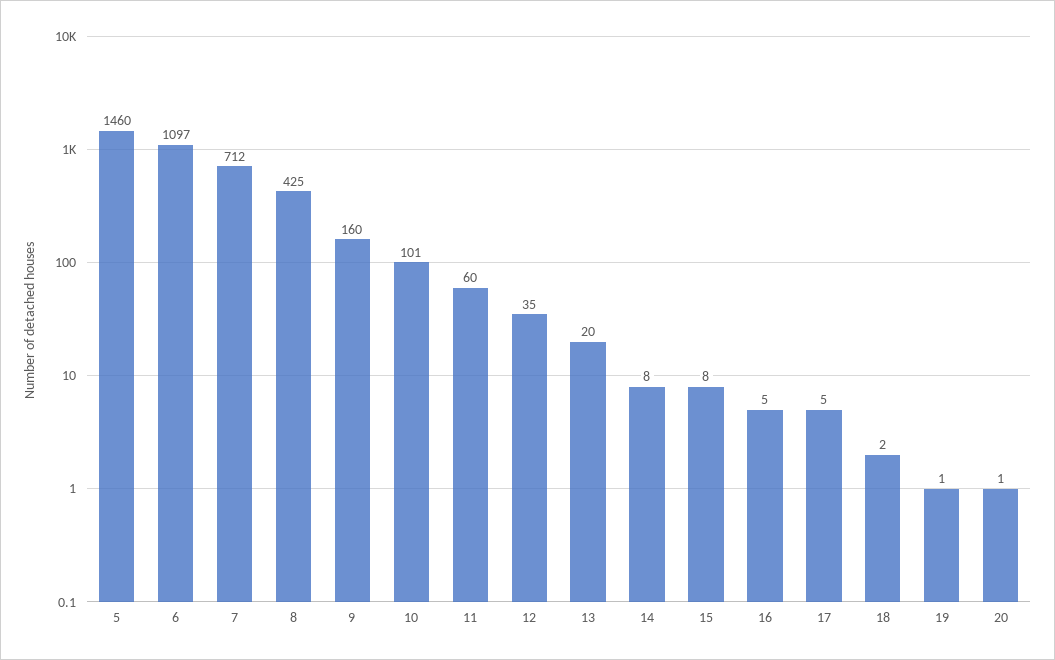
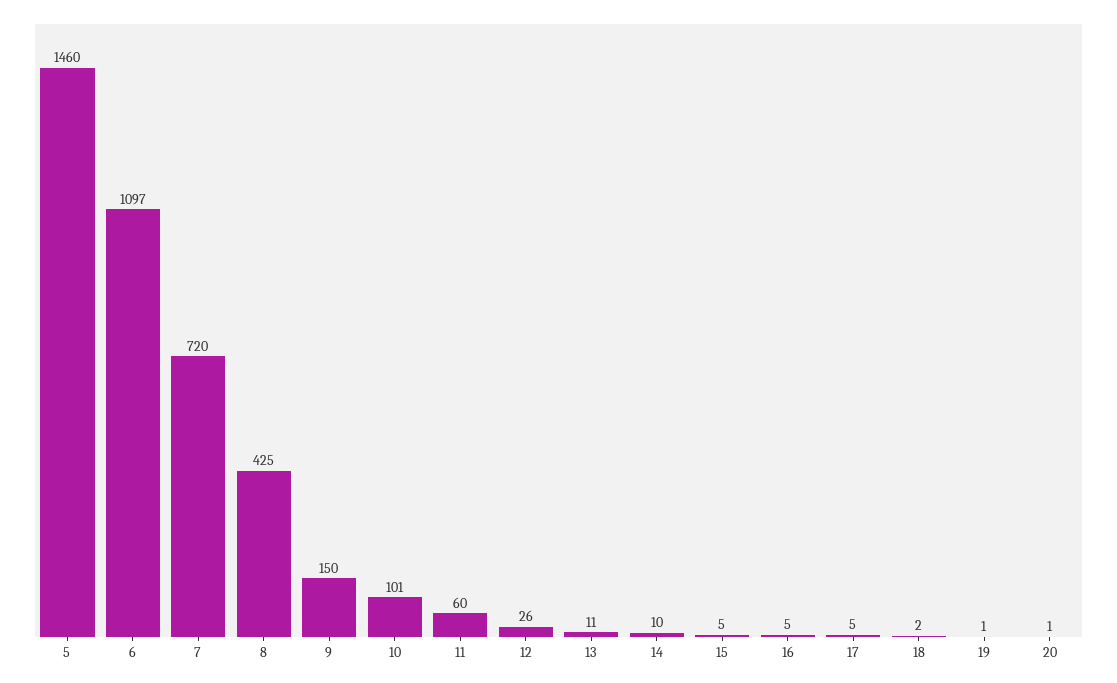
  {
    "5": 1460,
    "6": 1097,
-   "7": 712,
+   "7": 720,
    "8": 425,
-   "9": 160,
+   "9": 150,
    "10": 101,
    "11": 60,
-   "12": 35,
+   "12": 26,
-   "13": 20,
+   "13": 11,
-   "14": 8,
+   "14": 10,
-   "15": 8,
+   "15": 5,
    "16": 5,
    "17": 5,
    "18": 2,
    "19": 1,
    "20": 1
  }

